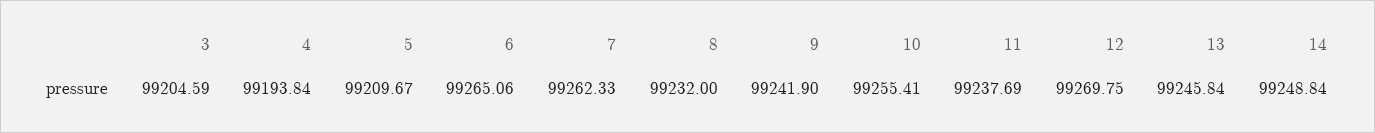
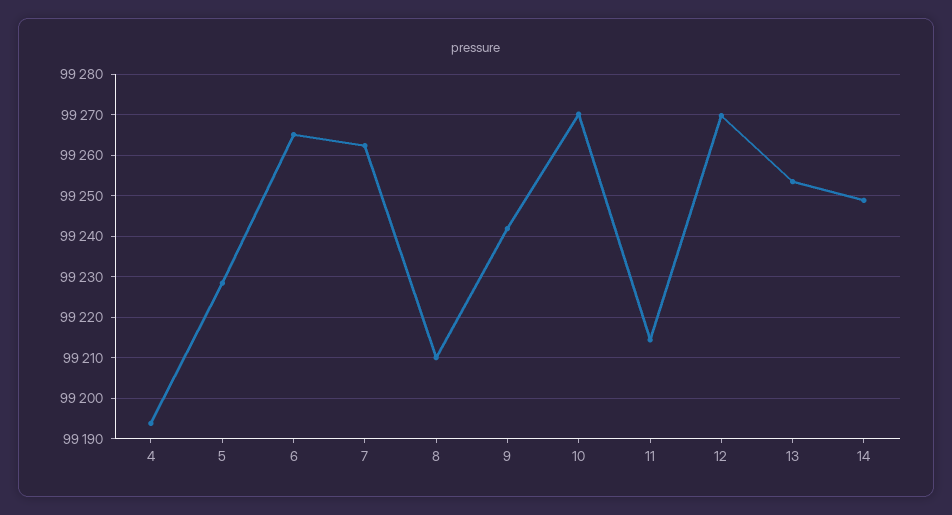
  {
-   "3": 99204.59,
    "4": 99193.84,
-   "5": 99209.67,
+   "5": 99228,
    "6": 99265.06,
    "7": 99262.33,
-   "8": 99232,
+   "8": 99210,
    "9": 99241.9,
-   "10": 99255.41,
+   "10": 99270,
-   "11": 99237.69,
+   "11": 99214,
    "12": 99269.75,
-   "13": 99245.84,
+   "13": 99254,
    "14": 99248.84
  }

